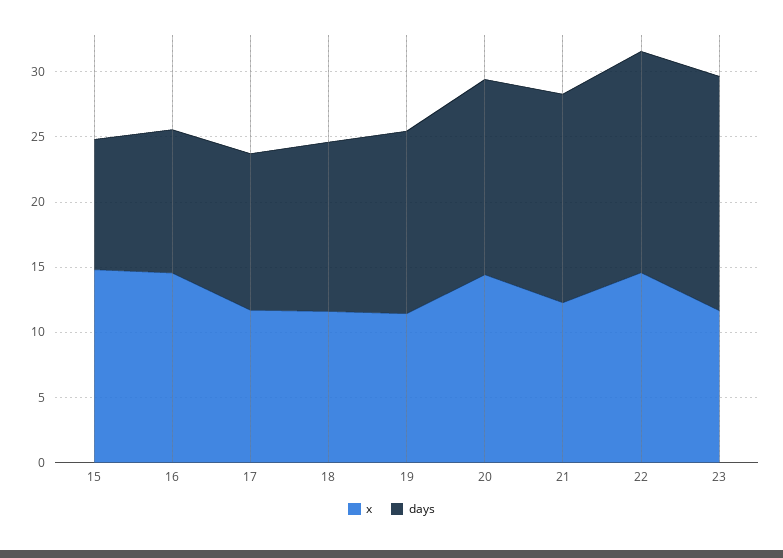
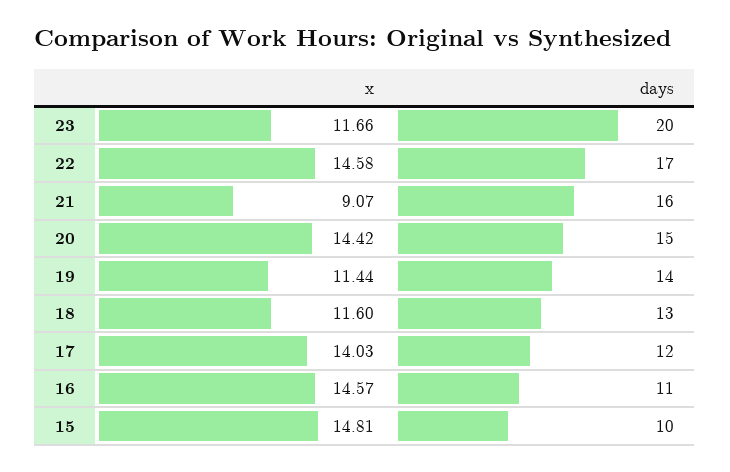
  {
    "x": {
      "15": 14.81,
      "16": 14.57,
-     "17": 12,
+     "17": 14.03,
      "18": 11.6,
      "19": 11.44,
      "20": 14.42,
-     "21": 12,
+     "21": 9.07,
      "22": 14.58,
      "23": 11.66
    },
    "days": {
      "15": 10,
      "16": 11,
      "17": 12,
      "18": 13,
      "19": 14,
      "20": 15,
      "21": 16,
      "22": 17,
-     "23": 18
+     "23": 20
    }
  }

